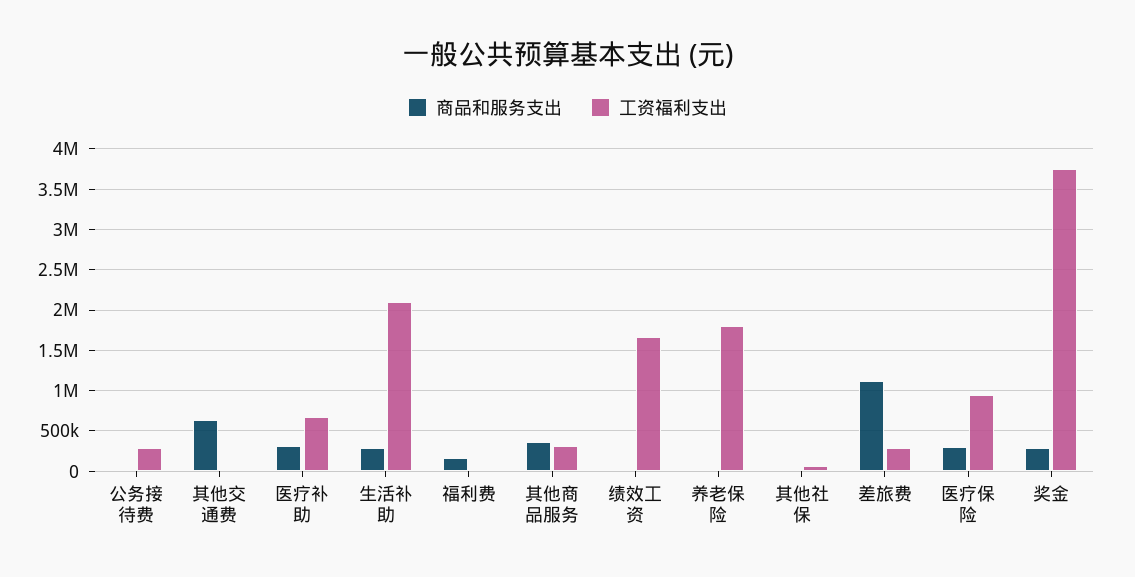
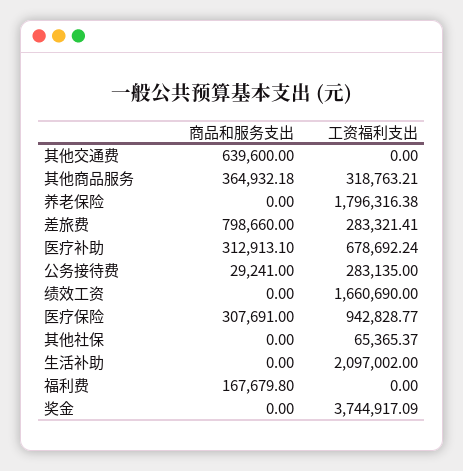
  {
    "商品和服务支出": {
      "公务接待费": 29241,
      "其他交通费": 639600,
      "医疗补助": 312913.1,
-     "生活补助": 300000,
+     "生活补助": 0,
      "福利费": 167679.8,
      "其他商品服务": 364932.18,
      "绩效工资": 0,
      "养老保险": 0,
      "其他社保": 0,
-     "差旅费": 1100000,
+     "差旅费": 798660,
      "医疗保险": 307691,
-     "奖金": 300000
+     "奖金": 0
    },
    "工资福利支出": {
      "公务接待费": 283135,
      "其他交通费": 0,
      "医疗补助": 678692.24,
      "生活补助": 2097002,
      "福利费": 0,
      "其他商品服务": 318763.21,
      "绩效工资": 1660690,
      "养老保险": 1796316.38,
      "其他社保": 65365.37,
      "差旅费": 283321.41,
      "医疗保险": 942828.77,
      "奖金": 3744917.09
    }
  }

